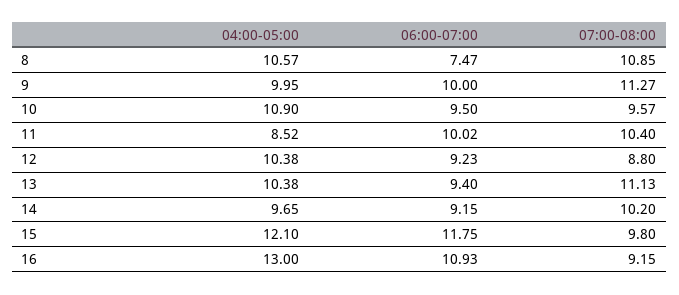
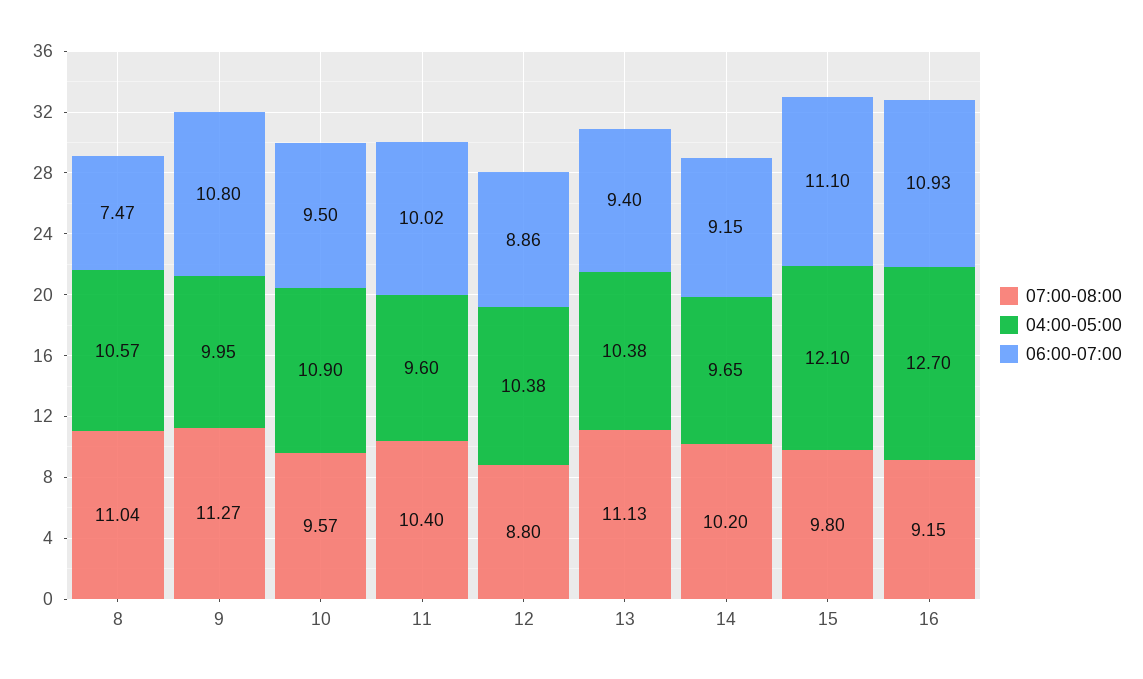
  {
    "04:00-05:00": {
      "8": 10.57,
      "9": 9.95,
      "10": 10.9,
-     "11": 8.52,
+     "11": 9.6,
      "12": 10.38,
      "13": 10.38,
      "14": 9.65,
      "15": 12.1,
-     "16": 13
+     "16": 12.7
    },
    "06:00-07:00": {
      "8": 7.47,
-     "9": 10,
+     "9": 10.8,
      "10": 9.5,
      "11": 10.02,
-     "12": 9.23,
+     "12": 8.86,
      "13": 9.4,
      "14": 9.15,
-     "15": 11.75,
+     "15": 11.1,
      "16": 10.93
    },
    "07:00-08:00": {
-     "8": 10.85,
+     "8": 11.04,
      "9": 11.27,
      "10": 9.57,
      "11": 10.4,
      "12": 8.8,
      "13": 11.13,
      "14": 10.2,
      "15": 9.8,
      "16": 9.15
    }
  }

